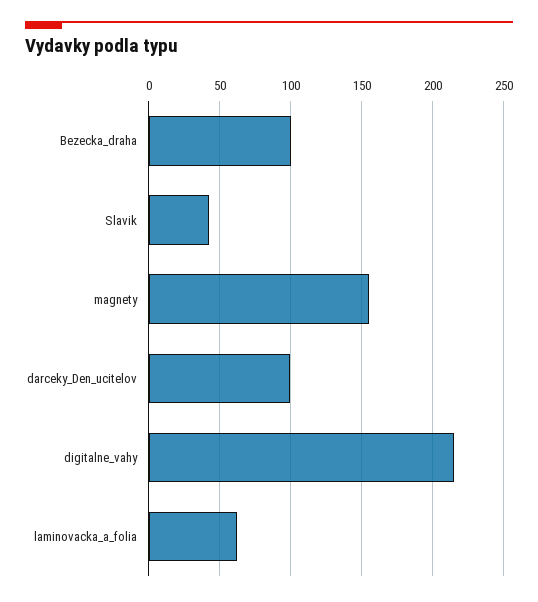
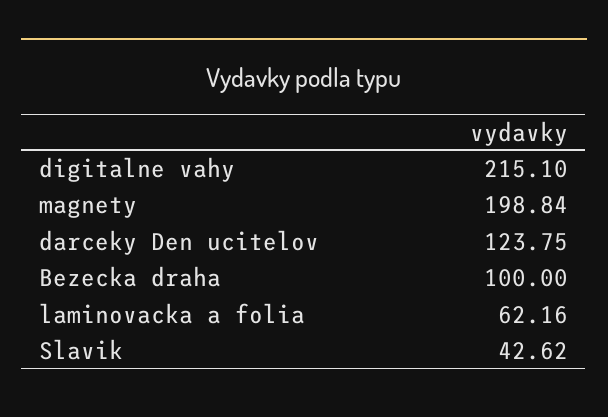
  {
    "Bezecka_draha": 100,
    "Slavik": 42.62,
-   "magnety": 155,
+   "magnety": 198.84,
-   "darceky_Den_ucitelov": 100,
+   "darceky_Den_ucitelov": 123.75,
    "digitalne_vahy": 215.1,
    "laminovacka_a_folia": 62.16
  }

